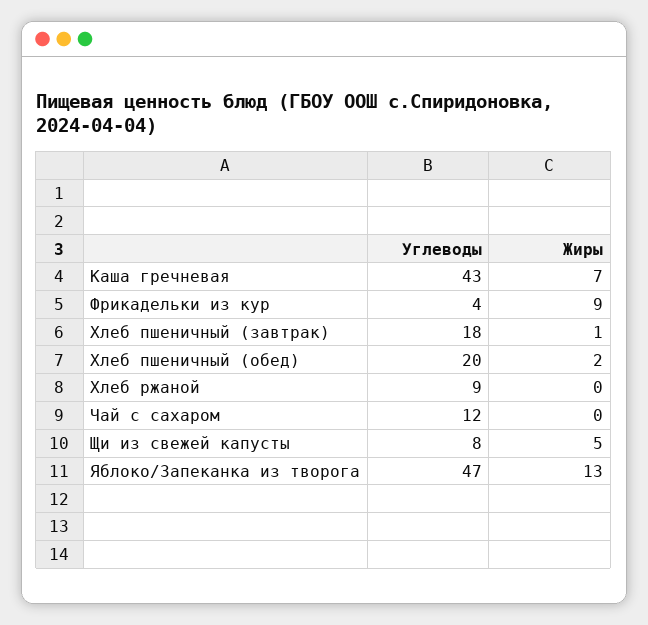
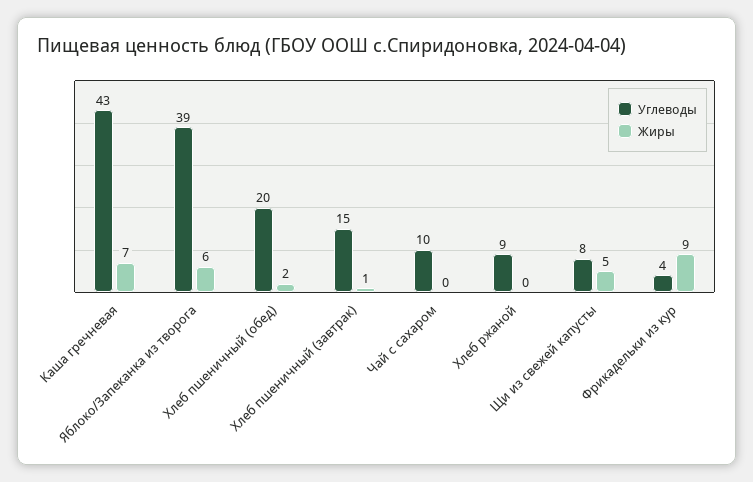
  {
    "Углеводы": {
      "Каша гречневая": 43,
      "Фрикадельки из кур": 4,
-     "Хлеб пшеничный (завтрак)": 18,
+     "Хлеб пшеничный (завтрак)": 15,
      "Хлеб пшеничный (обед)": 20,
      "Хлеб ржаной": 9,
-     "Чай с сахаром": 12,
+     "Чай с сахаром": 10,
      "Щи из свежей капусты": 8,
-     "Яблоко/Запеканка из творога": 47
+     "Яблоко/Запеканка из творога": 39
    },
    "Жиры": {
      "Каша гречневая": 7,
      "Фрикадельки из кур": 9,
      "Хлеб пшеничный (завтрак)": 1,
      "Хлеб пшеничный (обед)": 2,
      "Хлеб ржаной": 0,
      "Чай с сахаром": 0,
      "Щи из свежей капусты": 5,
-     "Яблоко/Запеканка из творога": 13
+     "Яблоко/Запеканка из творога": 6
    }
  }

